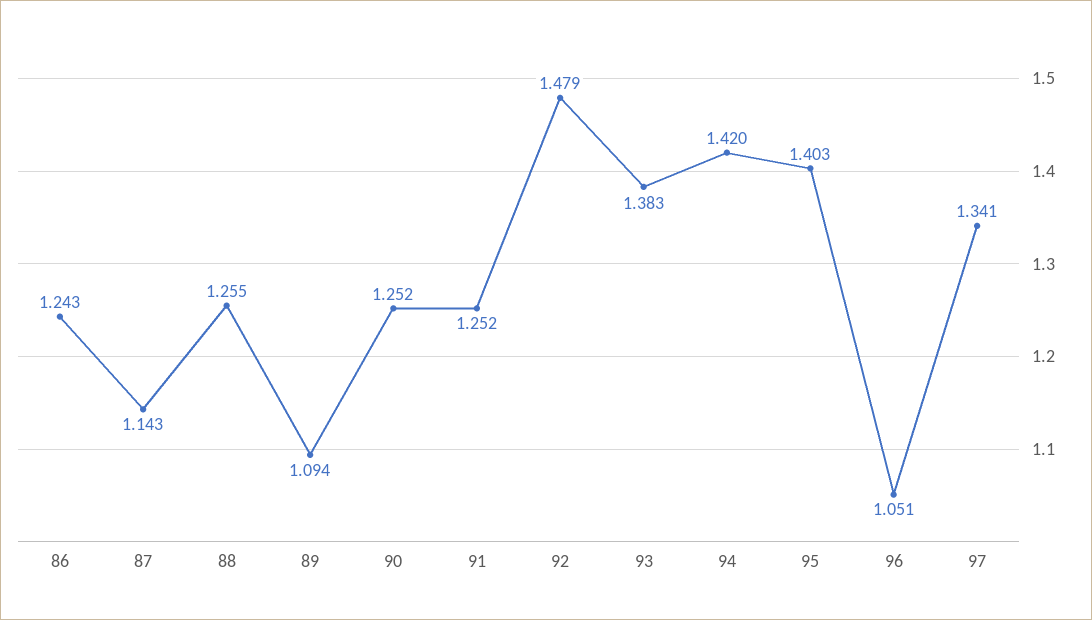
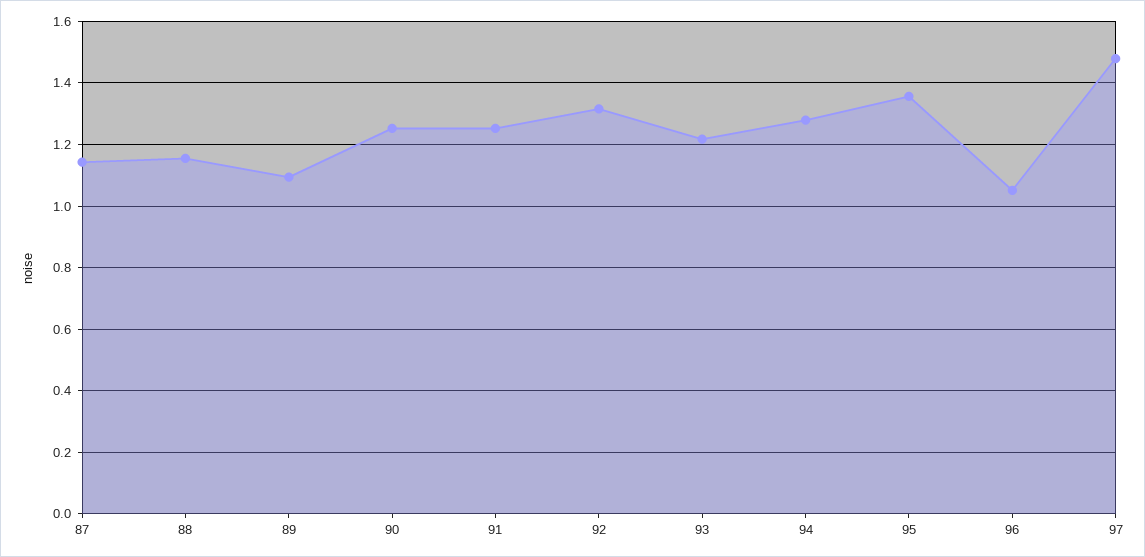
  {
-   "86": 1.243,
    "87": 1.143,
-   "88": 1.255,
+   "88": 1.16,
    "89": 1.094,
    "90": 1.252,
    "91": 1.252,
-   "92": 1.479,
+   "92": 1.32,
-   "93": 1.383,
+   "93": 1.22,
-   "94": 1.42,
+   "94": 1.28,
-   "95": 1.403,
+   "95": 1.36,
    "96": 1.051,
-   "97": 1.341
+   "97": 1.48
  }

